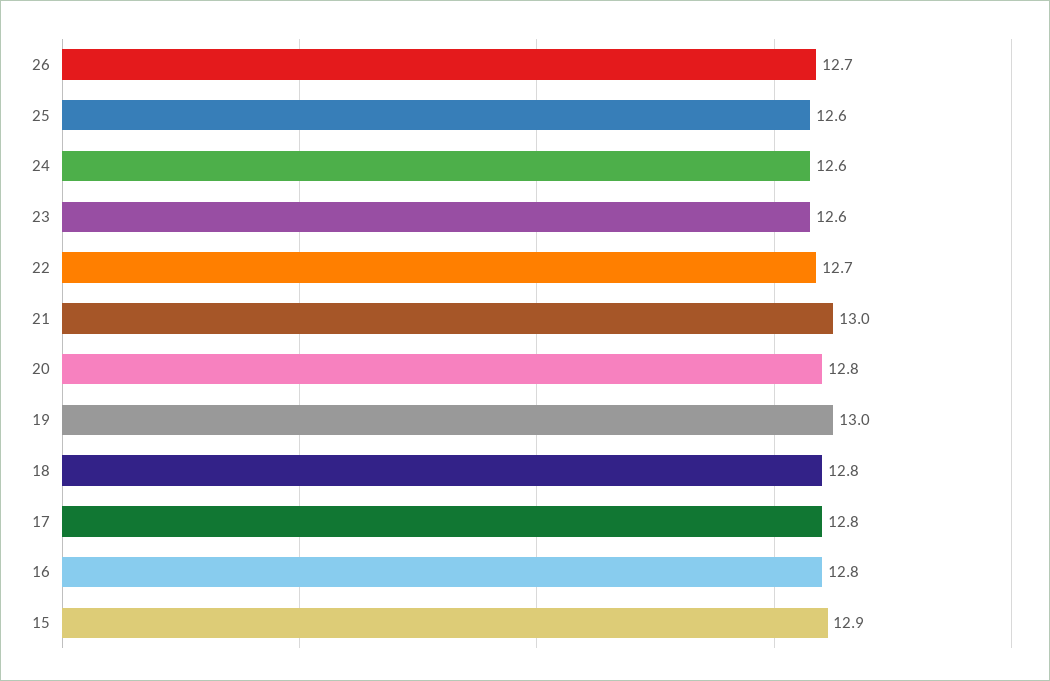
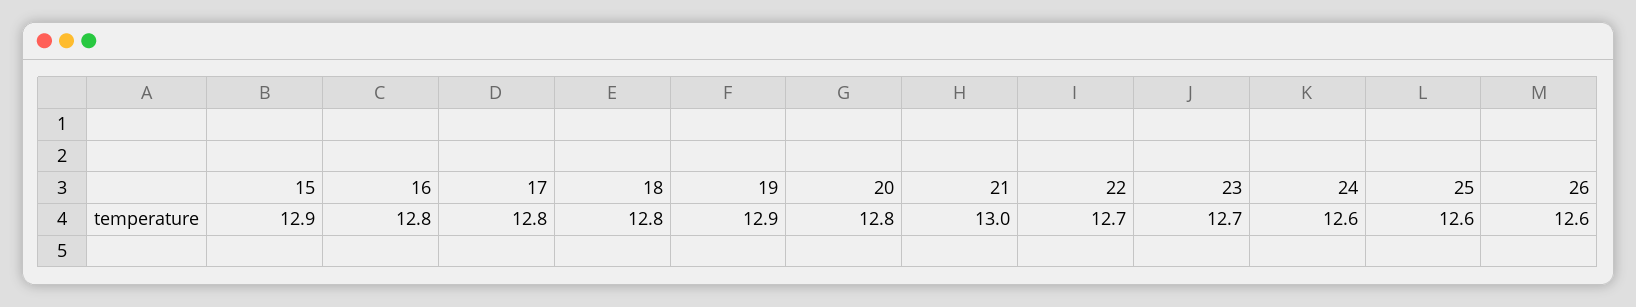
  {
-   "26": 12.7,
+   "26": 12.6,
    "25": 12.6,
    "24": 12.6,
-   "23": 12.6,
+   "23": 12.7,
    "22": 12.7,
    "21": 13,
    "20": 12.8,
-   "19": 13,
+   "19": 12.9,
    "18": 12.8,
    "17": 12.8,
    "16": 12.8,
    "15": 12.9
  }

